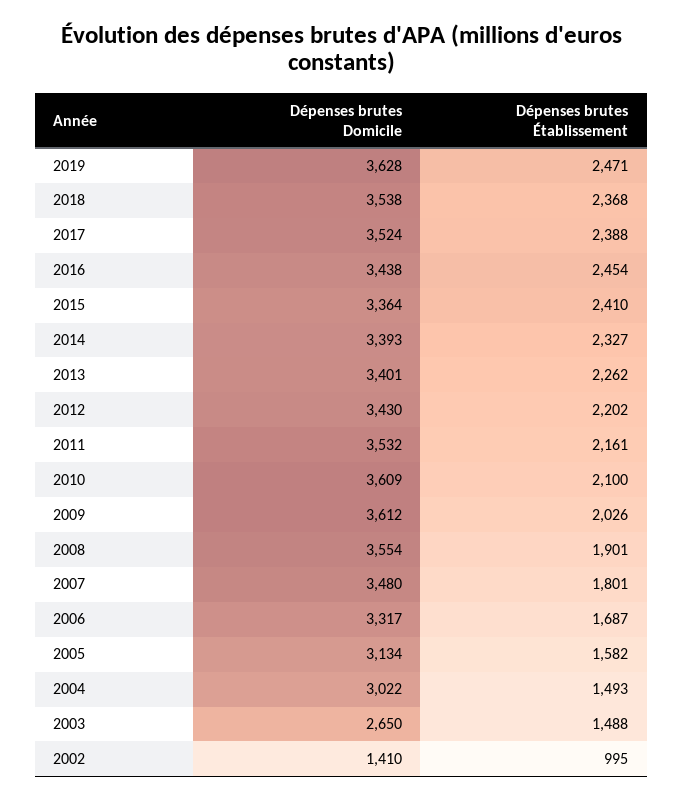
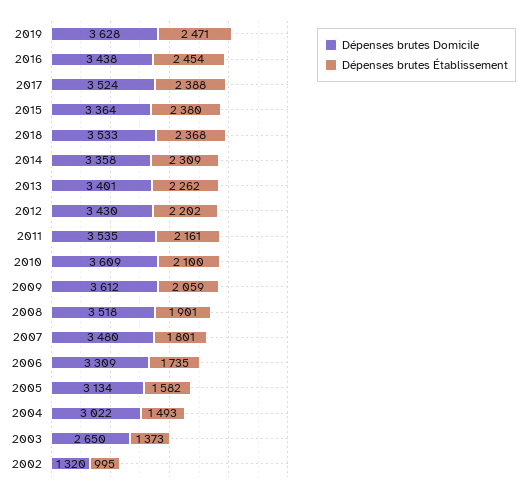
  {
    "Dépenses brutes Domicile": {
      "2019": 3628,
-     "2018": 3538,
+     "2018": 3533,
      "2017": 3524,
      "2016": 3438,
      "2015": 3364,
-     "2014": 3393,
+     "2014": 3358,
      "2013": 3401,
      "2012": 3430,
-     "2011": 3532,
+     "2011": 3535,
      "2010": 3609,
      "2009": 3612,
-     "2008": 3554,
+     "2008": 3518,
      "2007": 3480,
-     "2006": 3317,
+     "2006": 3309,
      "2005": 3134,
      "2004": 3022,
      "2003": 2650,
-     "2002": 1410
+     "2002": 1320
    },
    "Dépenses brutes Établissement": {
      "2019": 2471,
      "2018": 2368,
      "2017": 2388,
      "2016": 2454,
-     "2015": 2410,
+     "2015": 2380,
-     "2014": 2327,
+     "2014": 2309,
      "2013": 2262,
      "2012": 2202,
      "2011": 2161,
      "2010": 2100,
-     "2009": 2026,
+     "2009": 2059,
      "2008": 1901,
      "2007": 1801,
-     "2006": 1687,
+     "2006": 1735,
      "2005": 1582,
      "2004": 1493,
-     "2003": 1488,
+     "2003": 1373,
      "2002": 995
    }
  }

